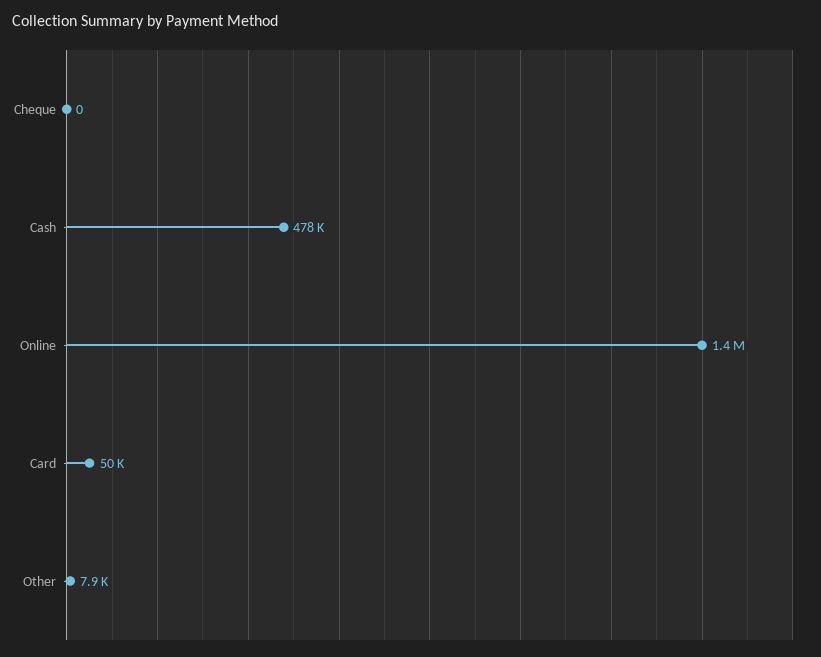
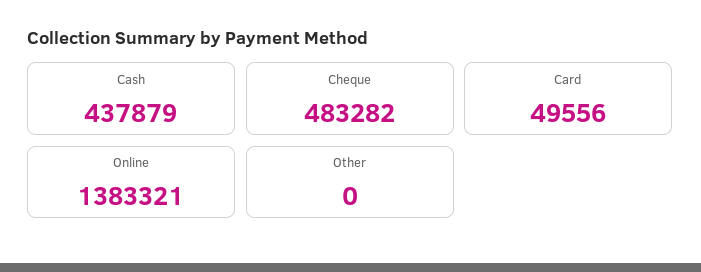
  {
-   "Cheque": 0,
+   "Cheque": 483282,
-   "Cash": 478000,
+   "Cash": 437879,
    "Online": 1383321,
    "Card": 49556,
-   "Other": 7900
+   "Other": 0
  }

